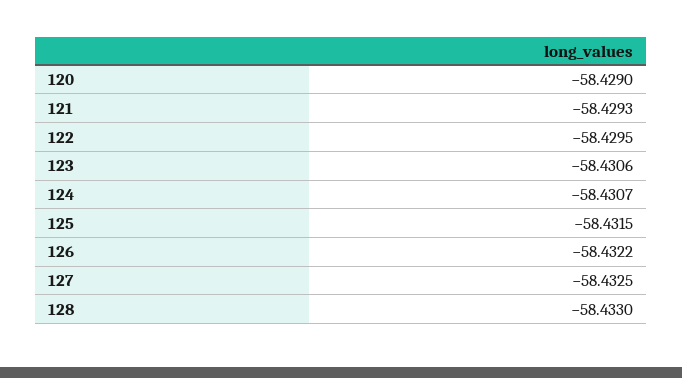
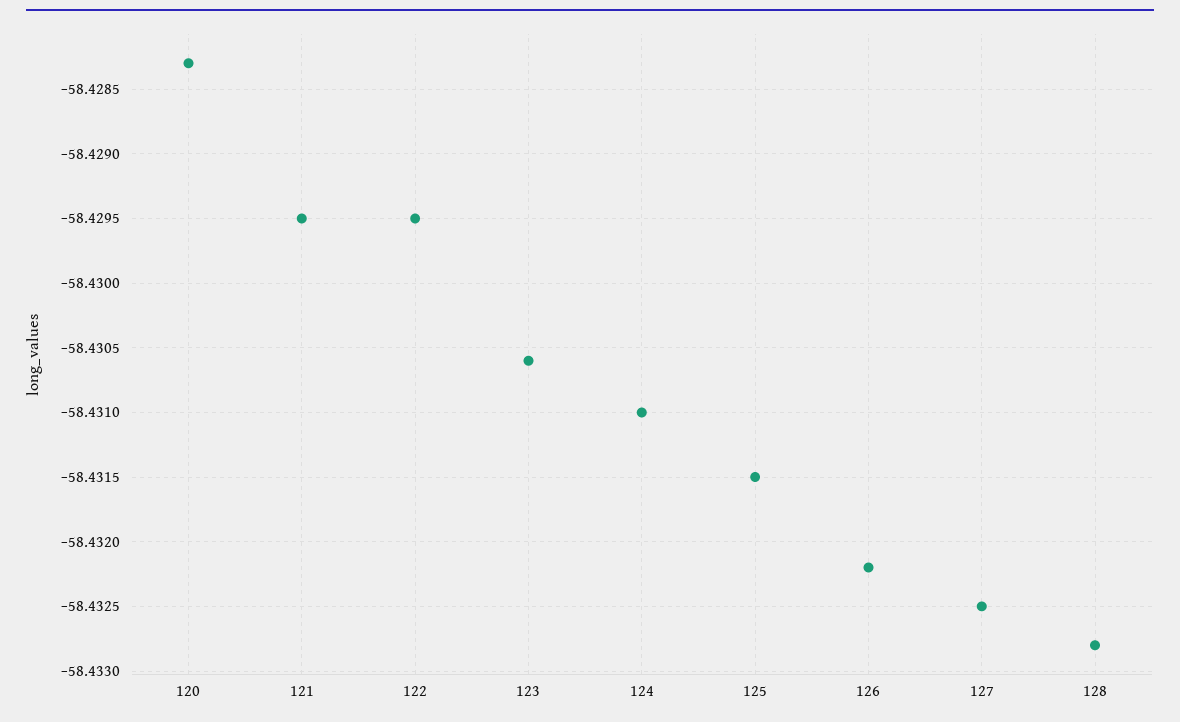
  {
-   "120": -58.429,
+   "120": -58.4283,
-   "121": -58.4293,
+   "121": -58.4295,
    "122": -58.4295,
    "123": -58.4306,
-   "124": -58.4307,
+   "124": -58.431,
    "125": -58.4315,
    "126": -58.4322,
    "127": -58.4325,
-   "128": -58.433
+   "128": -58.4328
  }

